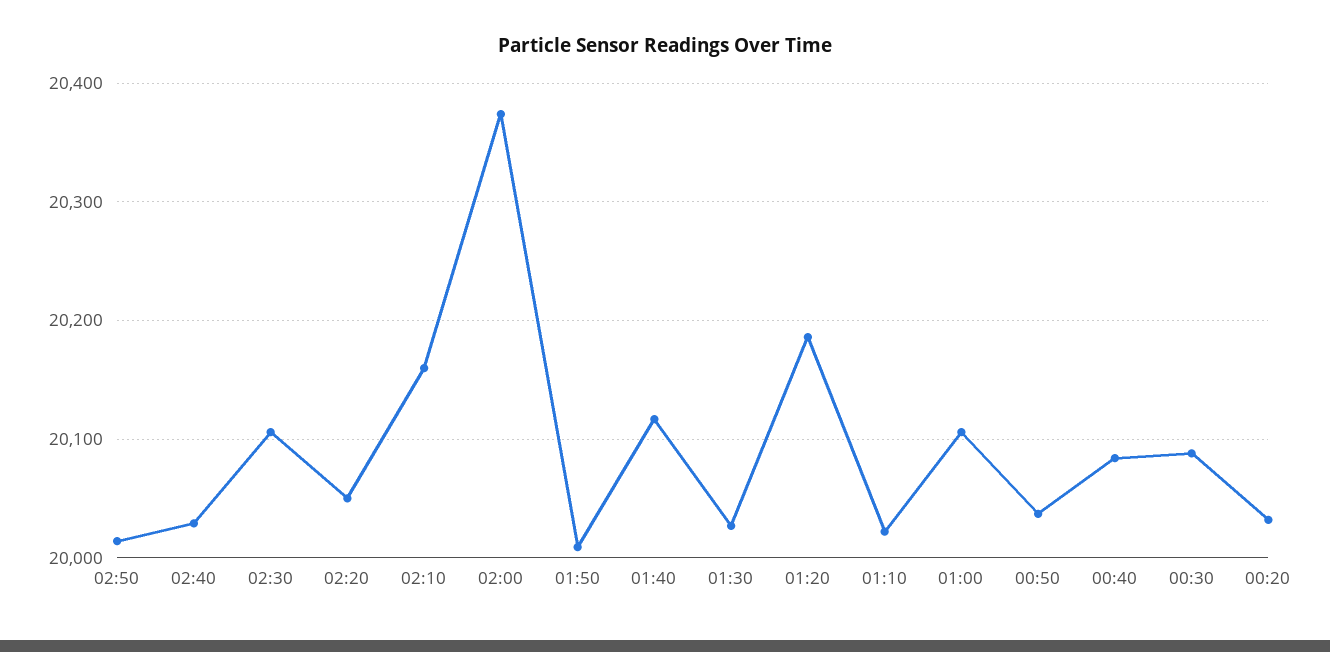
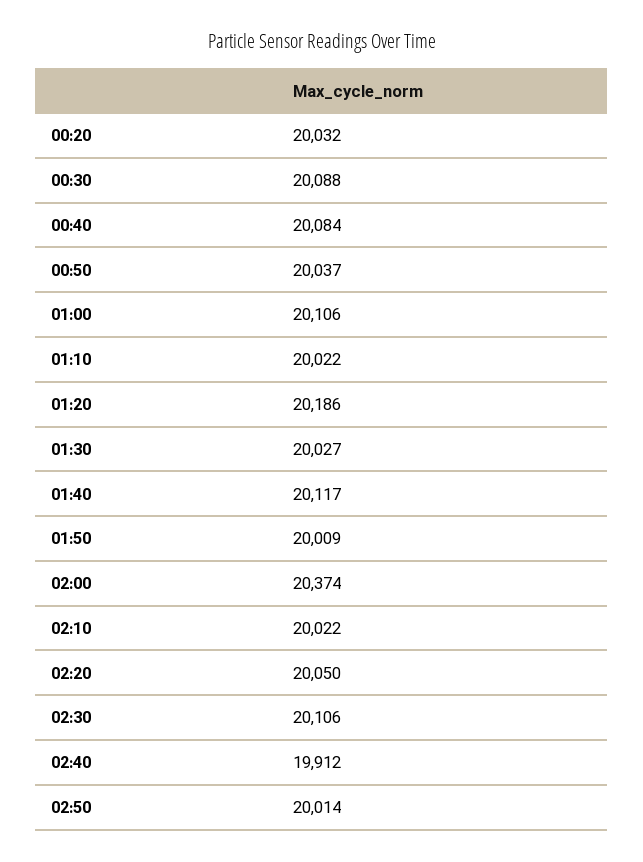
  {
    "02:50": 20014,
-   "02:40": 20030,
+   "02:40": 19912,
    "02:30": 20106,
    "02:20": 20050,
-   "02:10": 20160,
+   "02:10": 20022,
    "02:00": 20374,
    "01:50": 20009,
    "01:40": 20117,
    "01:30": 20027,
    "01:20": 20186,
    "01:10": 20022,
    "01:00": 20106,
    "00:50": 20037,
    "00:40": 20084,
    "00:30": 20088,
    "00:20": 20032
  }

